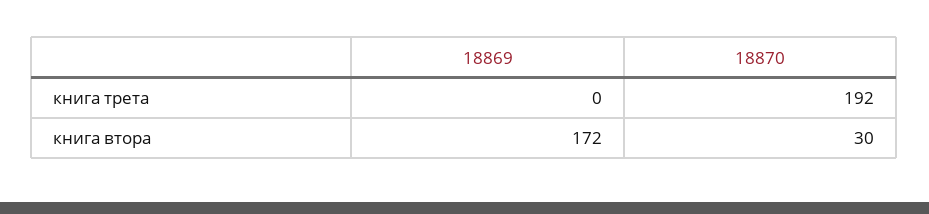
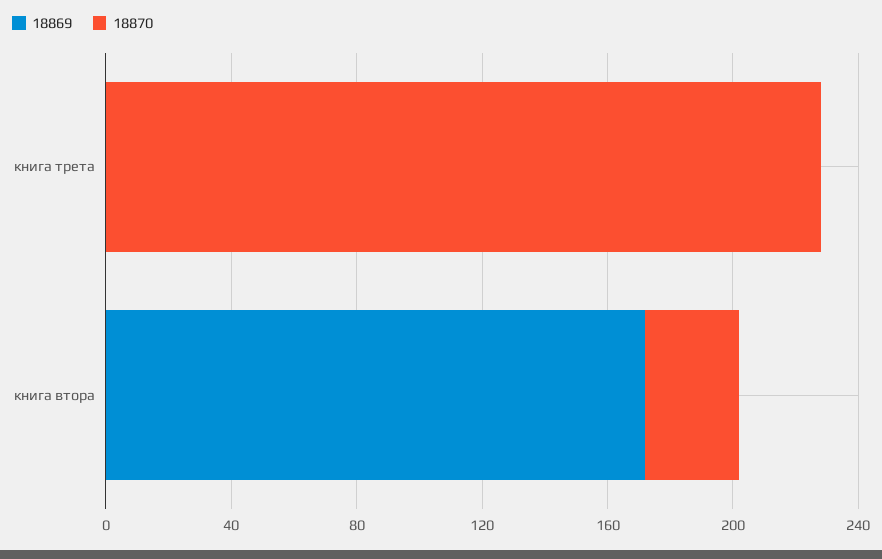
  {
    "18869": {
      "книга трета": 0,
      "книга втора": 172
    },
    "18870": {
-     "книга трета": 192,
+     "книга трета": 230,
      "книга втора": 30
    }
  }

